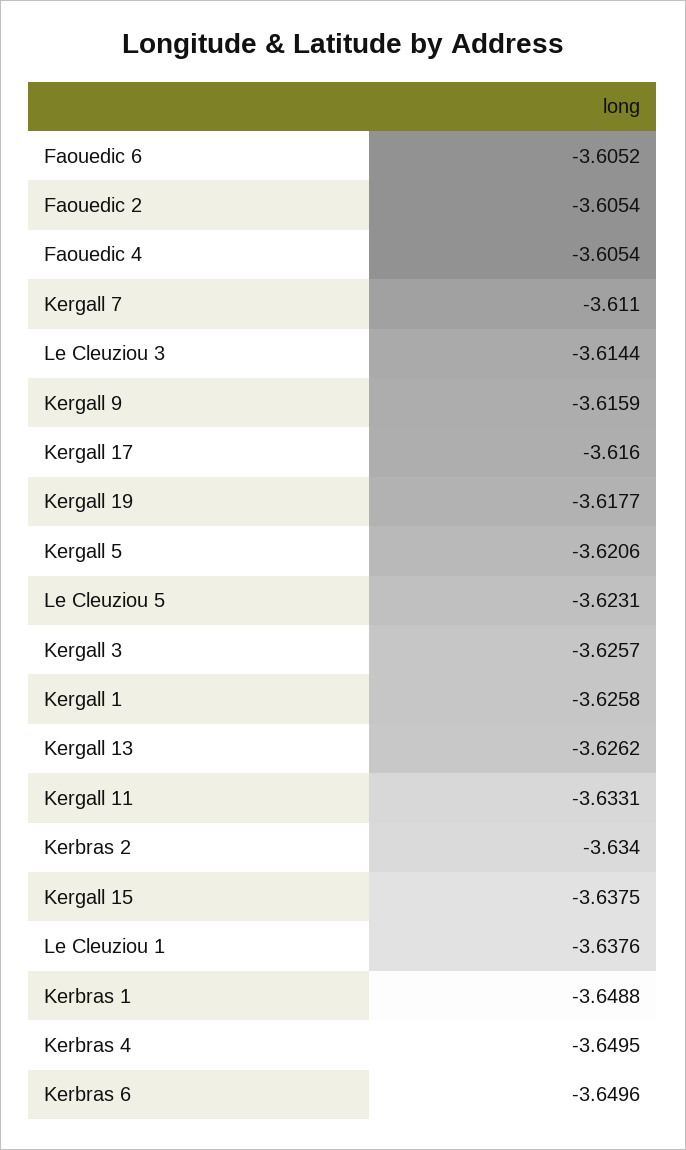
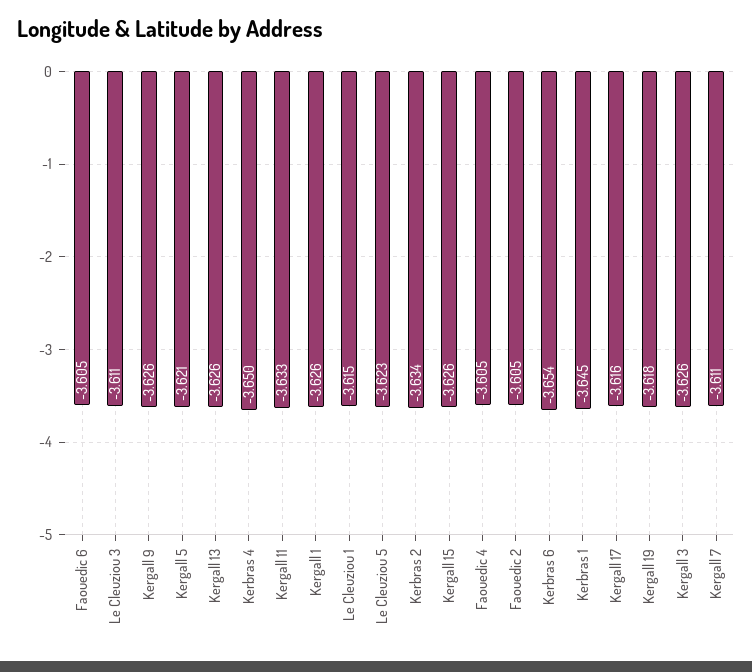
  {
    "Faouedic 6": -3.6052,
    "Faouedic 2": -3.6054,
    "Faouedic 4": -3.6054,
    "Kergall 7": -3.611,
-   "Le Cleuziou 3": -3.6144,
+   "Le Cleuziou 3": -3.611,
-   "Kergall 9": -3.6159,
+   "Kergall 9": -3.626,
    "Kergall 17": -3.616,
    "Kergall 19": -3.6177,
    "Kergall 5": -3.6206,
    "Le Cleuziou 5": -3.6231,
    "Kergall 3": -3.6257,
    "Kergall 1": -3.6258,
    "Kergall 13": -3.6262,
    "Kergall 11": -3.6331,
    "Kerbras 2": -3.634,
-   "Kergall 15": -3.6375,
+   "Kergall 15": -3.626,
-   "Le Cleuziou 1": -3.6376,
+   "Le Cleuziou 1": -3.615,
-   "Kerbras 1": -3.6488,
+   "Kerbras 1": -3.645,
    "Kerbras 4": -3.6495,
-   "Kerbras 6": -3.6496
+   "Kerbras 6": -3.654
  }

